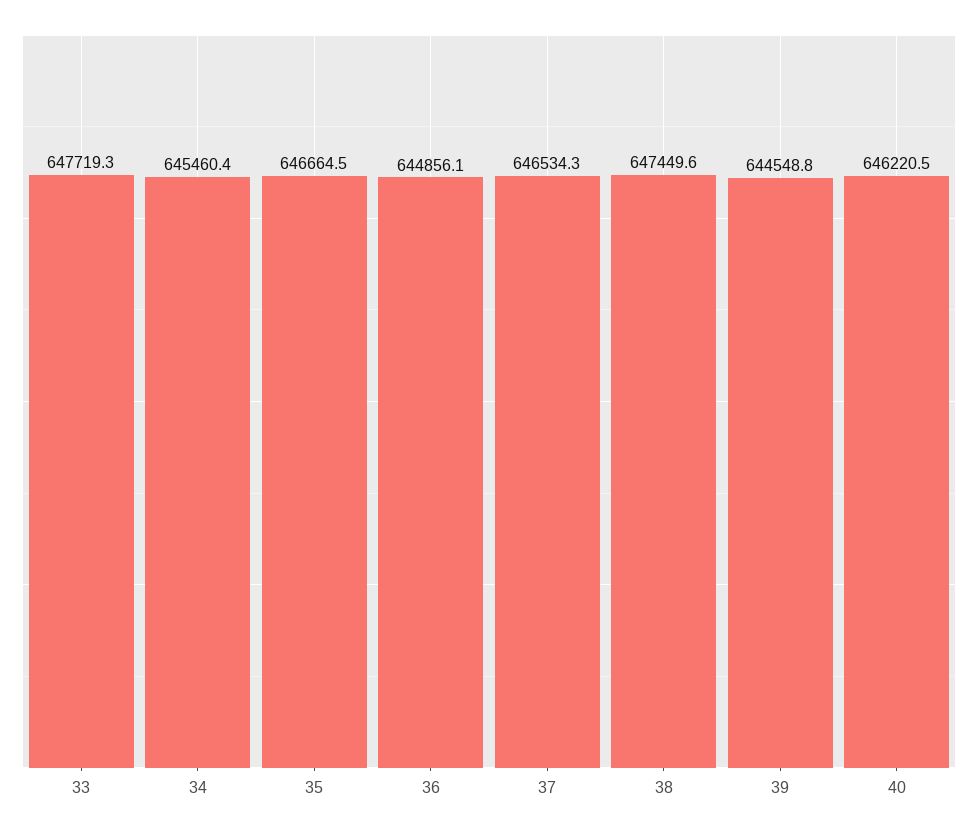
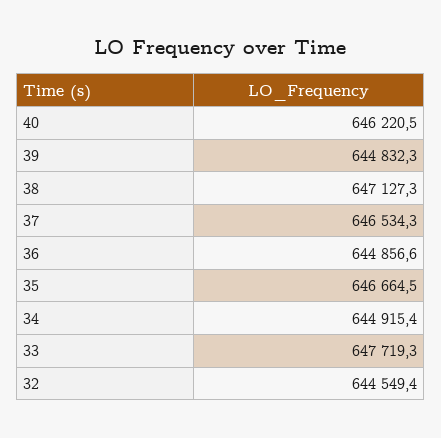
  {
    "33": 647719.3,
-   "34": 645460.4,
+   "34": 644915.4,
    "35": 646664.5,
-   "36": 644856.1,
+   "36": 644856.6,
    "37": 646534.3,
-   "38": 647449.6,
+   "38": 647127.3,
-   "39": 644548.8,
+   "39": 644832.3,
-   "40": 646220.5
+   "40": 646220.5,
+   "32": 644549.4
  }

